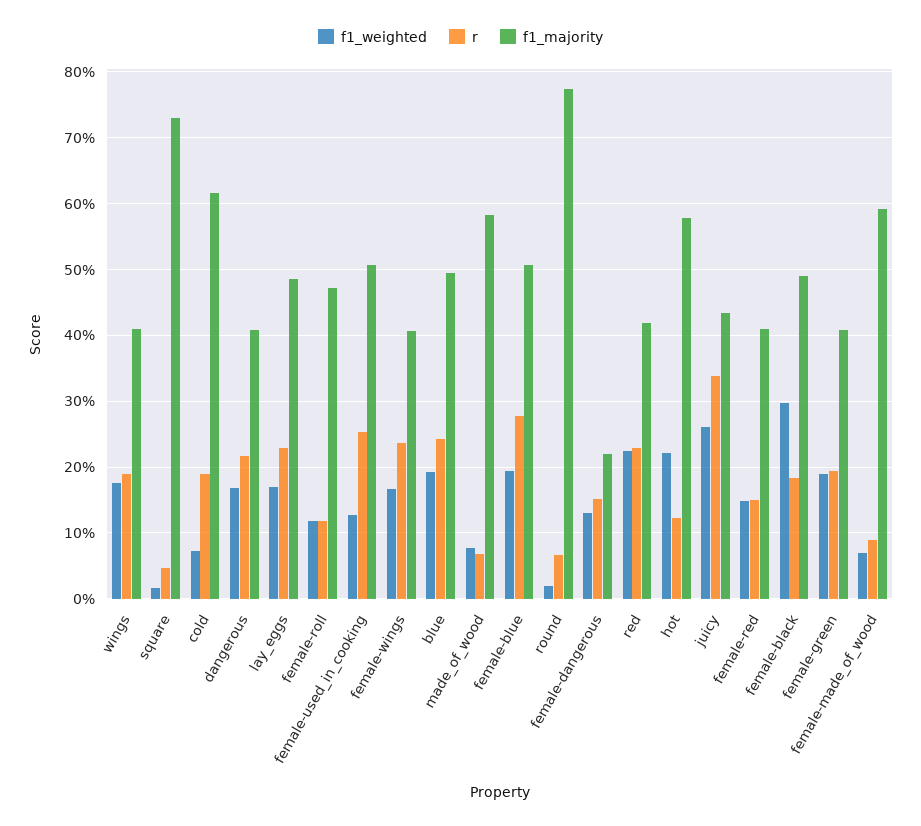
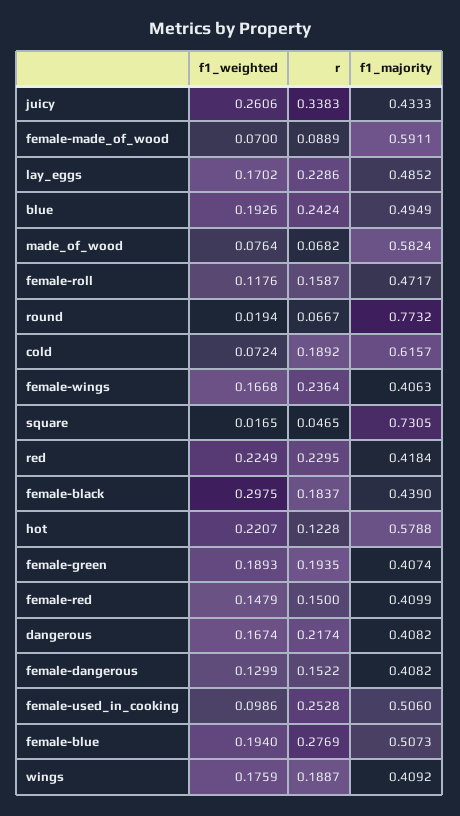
  {
    "f1_weighted": {
      "wings": 0.1759,
      "square": 0.0165,
      "cold": 0.0724,
      "dangerous": 0.1674,
      "lay_eggs": 0.1702,
      "female-roll": 0.1176,
-     "female-used_in_cooking": 0.13,
+     "female-used_in_cooking": 0.0986,
      "female-wings": 0.1668,
      "blue": 0.1926,
      "made_of_wood": 0.0764,
      "female-blue": 0.194,
      "round": 0.0194,
      "female-dangerous": 0.1299,
      "red": 0.2249,
      "hot": 0.2207,
      "juicy": 0.2606,
      "female-red": 0.1479,
      "female-black": 0.2975,
      "female-green": 0.1893,
      "female-made_of_wood": 0.07
    },
    "r": {
      "wings": 0.1887,
      "square": 0.0465,
      "cold": 0.1892,
      "dangerous": 0.2174,
      "lay_eggs": 0.2286,
-     "female-roll": 0.12,
+     "female-roll": 0.1587,
      "female-used_in_cooking": 0.2528,
      "female-wings": 0.2364,
      "blue": 0.2424,
      "made_of_wood": 0.0682,
      "female-blue": 0.2769,
      "round": 0.0667,
      "female-dangerous": 0.1522,
      "red": 0.2295,
      "hot": 0.1228,
      "juicy": 0.3383,
      "female-red": 0.15,
      "female-black": 0.1837,
      "female-green": 0.1935,
      "female-made_of_wood": 0.0889
    },
    "f1_majority": {
      "wings": 0.4092,
      "square": 0.7305,
      "cold": 0.6157,
      "dangerous": 0.4082,
      "lay_eggs": 0.4852,
      "female-roll": 0.4717,
      "female-used_in_cooking": 0.506,
      "female-wings": 0.4063,
      "blue": 0.4949,
      "made_of_wood": 0.5824,
      "female-blue": 0.5073,
      "round": 0.7732,
-     "female-dangerous": 0.22,
+     "female-dangerous": 0.4082,
      "red": 0.4184,
      "hot": 0.5788,
      "juicy": 0.4333,
      "female-red": 0.4099,
-     "female-black": 0.49,
+     "female-black": 0.439,
      "female-green": 0.4074,
      "female-made_of_wood": 0.5911
    }
  }

